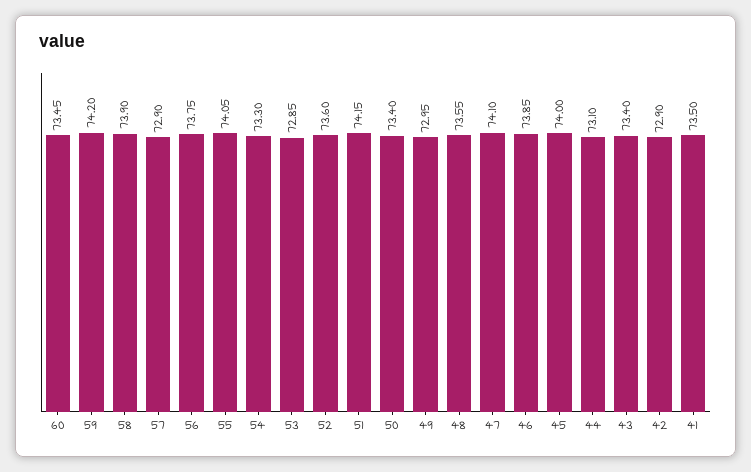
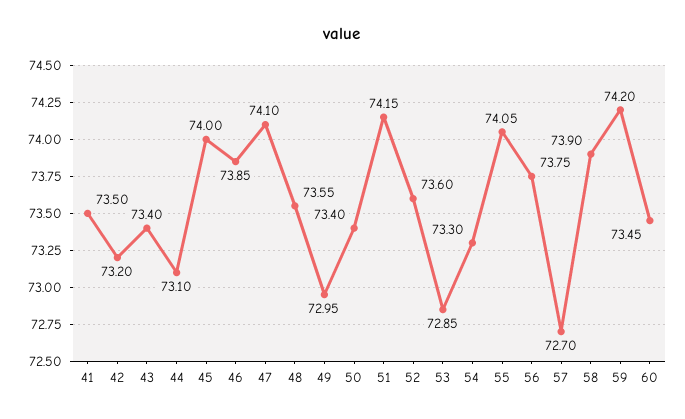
  {
    "60": 73.45,
    "59": 74.2,
    "58": 73.9,
-   "57": 72.9,
+   "57": 72.7,
    "56": 73.75,
    "55": 74.05,
    "54": 73.3,
    "53": 72.85,
    "52": 73.6,
    "51": 74.15,
    "50": 73.4,
    "49": 72.95,
    "48": 73.55,
    "47": 74.1,
    "46": 73.85,
    "45": 74,
    "44": 73.1,
    "43": 73.4,
-   "42": 72.9,
+   "42": 73.2,
    "41": 73.5
  }

